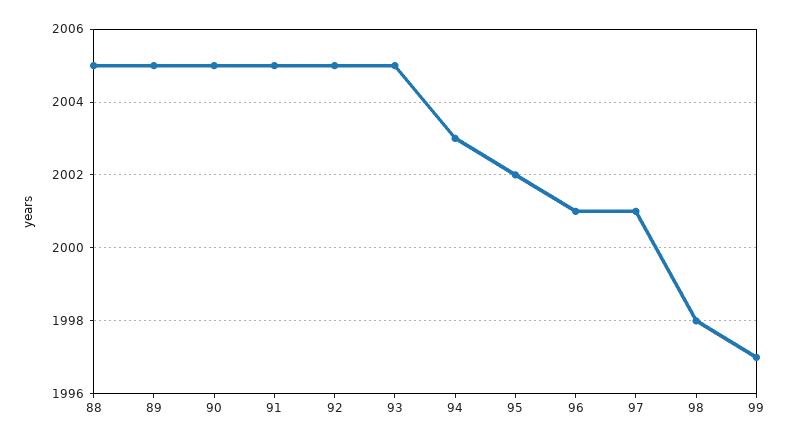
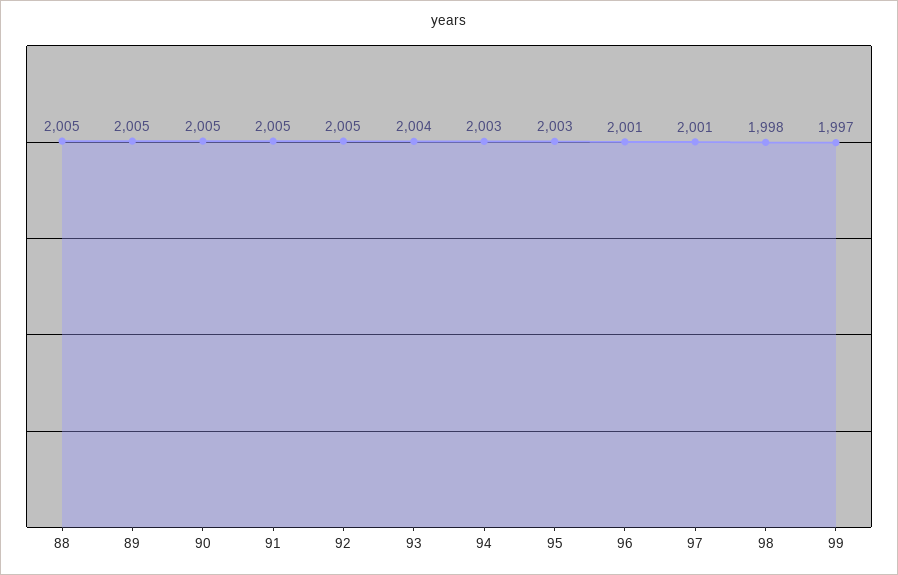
  {
    "88": 2005,
    "89": 2005,
    "90": 2005,
    "91": 2005,
    "92": 2005,
-   "93": 2005,
+   "93": 2004,
    "94": 2003,
-   "95": 2002,
+   "95": 2003,
    "96": 2001,
    "97": 2001,
    "98": 1998,
    "99": 1997
  }

